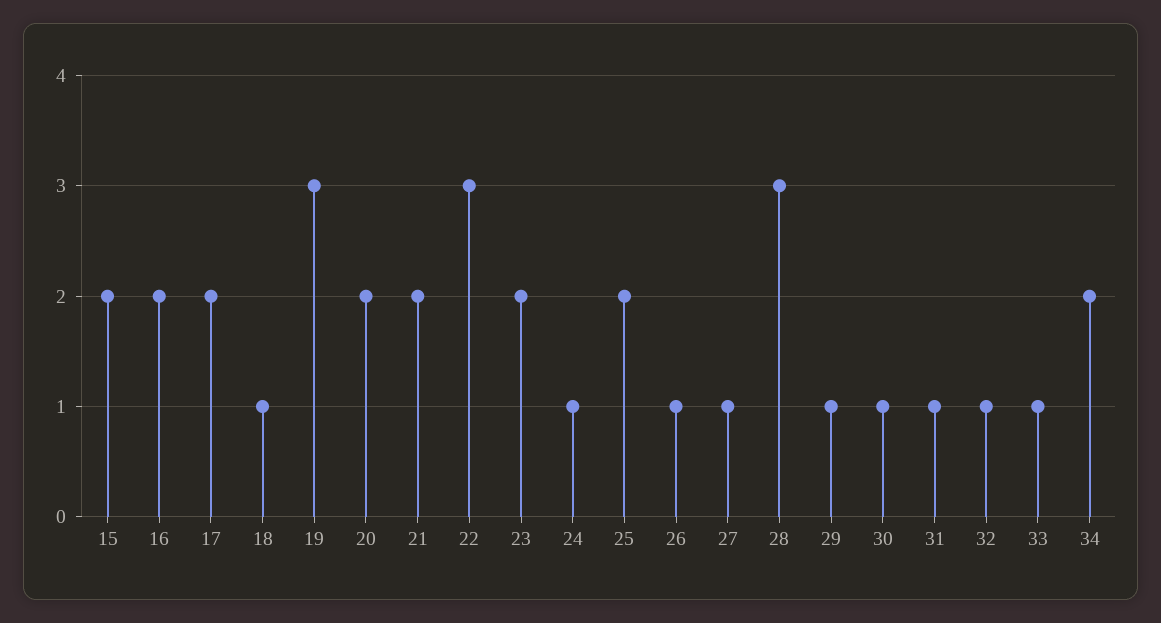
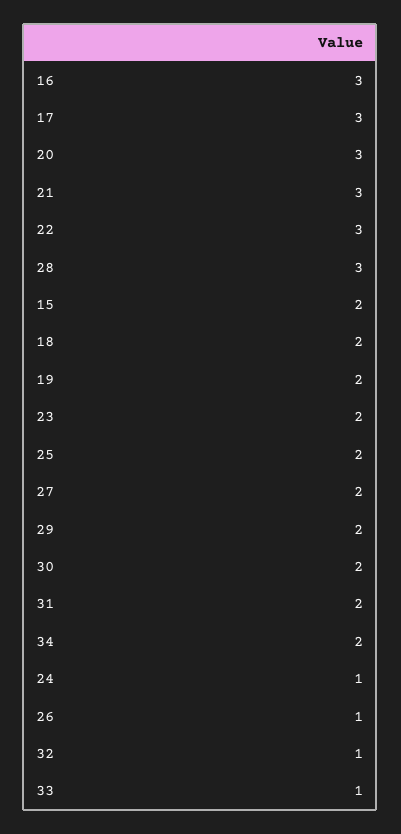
  {
    "15": 2,
-   "16": 2,
+   "16": 3,
-   "17": 2,
+   "17": 3,
-   "18": 1,
+   "18": 2,
-   "19": 3,
+   "19": 2,
-   "20": 2,
+   "20": 3,
-   "21": 2,
+   "21": 3,
    "22": 3,
    "23": 2,
    "24": 1,
    "25": 2,
    "26": 1,
-   "27": 1,
+   "27": 2,
    "28": 3,
-   "29": 1,
+   "29": 2,
-   "30": 1,
+   "30": 2,
-   "31": 1,
+   "31": 2,
    "32": 1,
    "33": 1,
    "34": 2
  }

